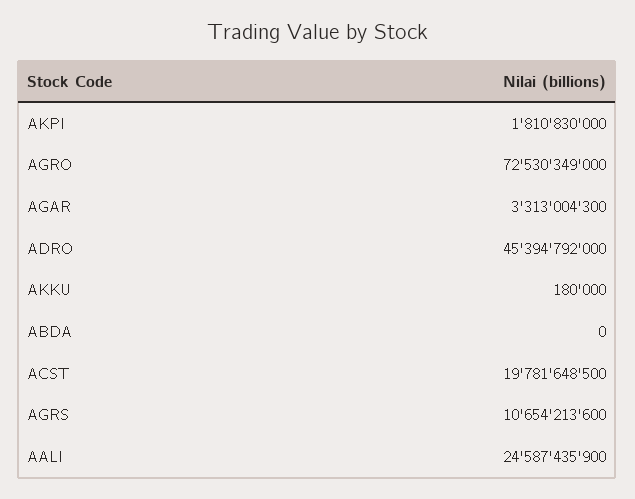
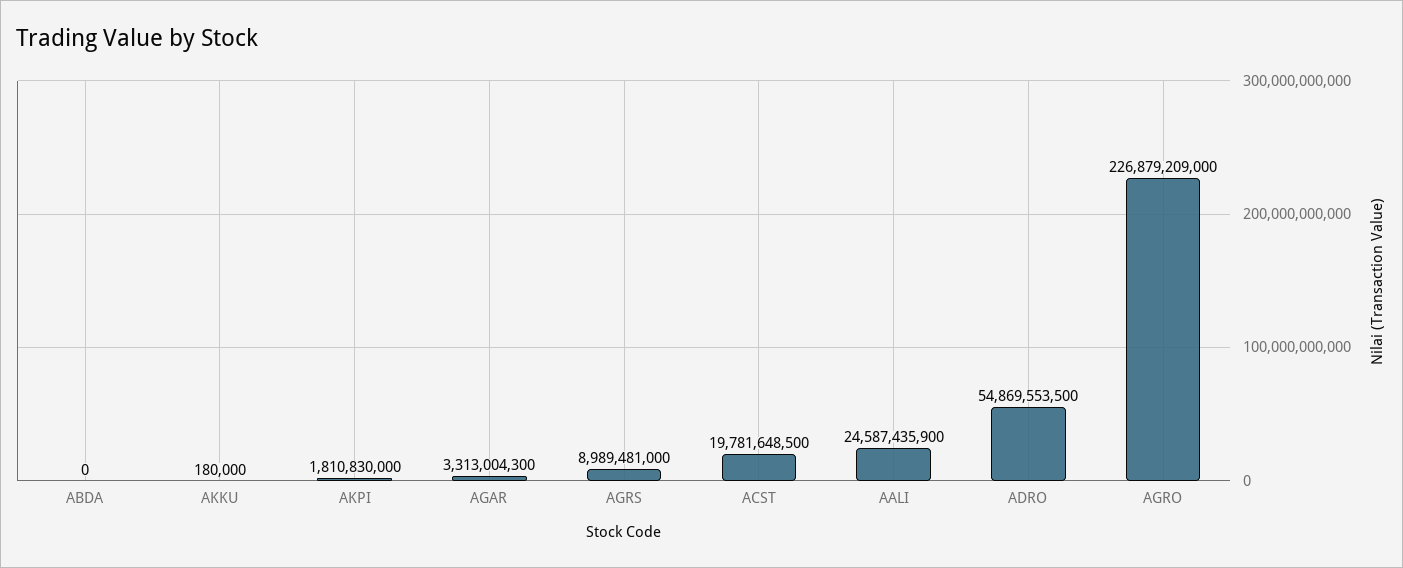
  {
    "AKPI": 1810830000,
-   "AGRO": 72530349000,
+   "AGRO": 226879209000,
    "AGAR": 3313004300,
-   "ADRO": 45394792000,
+   "ADRO": 54869553500,
    "AKKU": 180000,
    "ABDA": 0,
    "ACST": 19781648500,
-   "AGRS": 10654213600,
+   "AGRS": 8989481000,
    "AALI": 24587435900
  }

